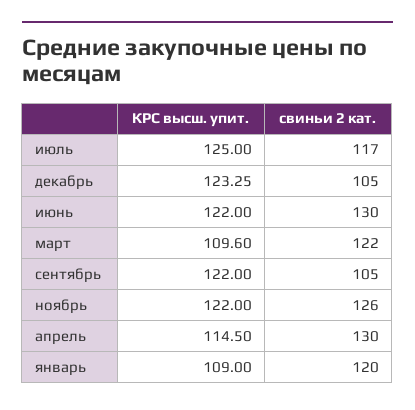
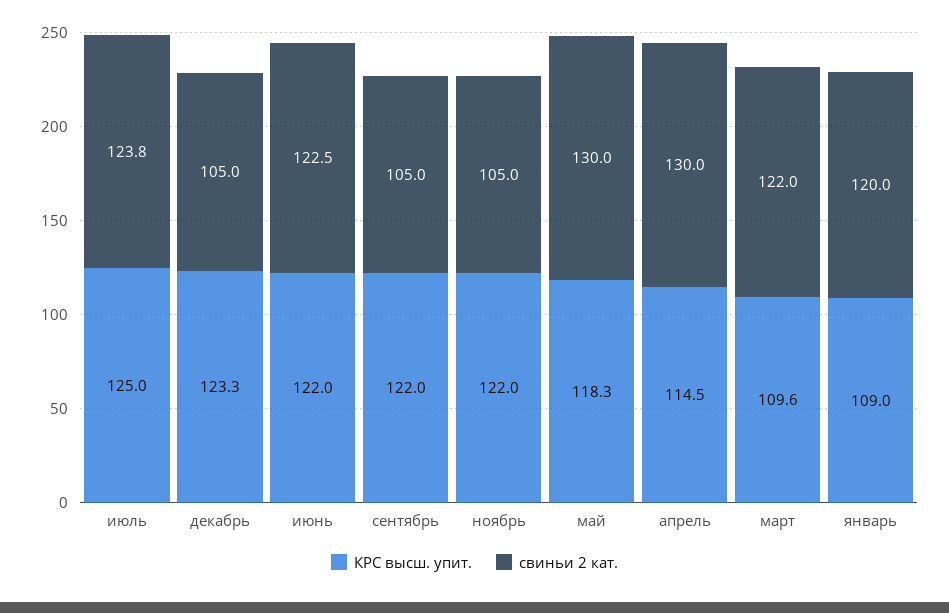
  {
    "КРС высш. упит.": {
      "июль": 125,
      "декабрь": 123.25,
      "июнь": 122,
      "март": 109.6,
      "сентябрь": 122,
      "ноябрь": 122,
      "апрель": 114.5,
-     "январь": 109
+     "январь": 109,
+     "май": 118.3
    },
    "свиньи 2 кат.": {
-     "июль": 117,
+     "июль": 123.8,
      "декабрь": 105,
-     "июнь": 130,
+     "июнь": 122.5,
      "март": 122,
      "сентябрь": 105,
-     "ноябрь": 126,
+     "ноябрь": 105,
      "апрель": 130,
-     "январь": 120
+     "январь": 120,
+     "май": 130
    }
  }

